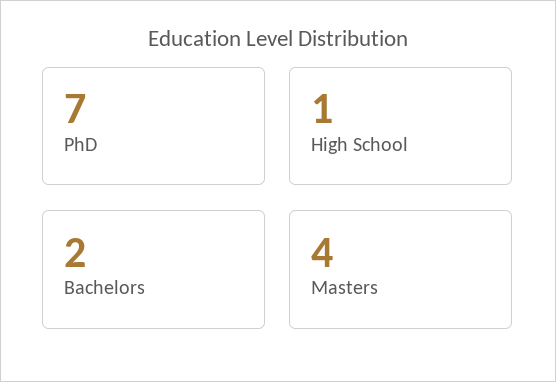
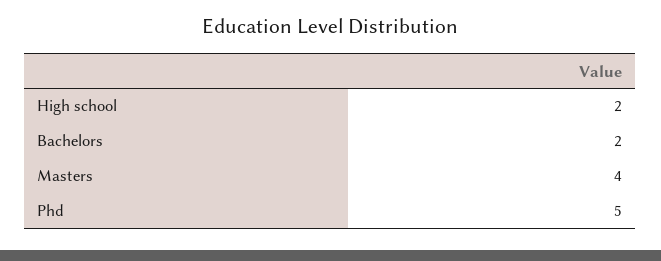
  {
-   "PhD": 7,
+   "PhD": 5,
-   "High School": 1,
+   "High School": 2,
    "Bachelors": 2,
    "Masters": 4
  }

